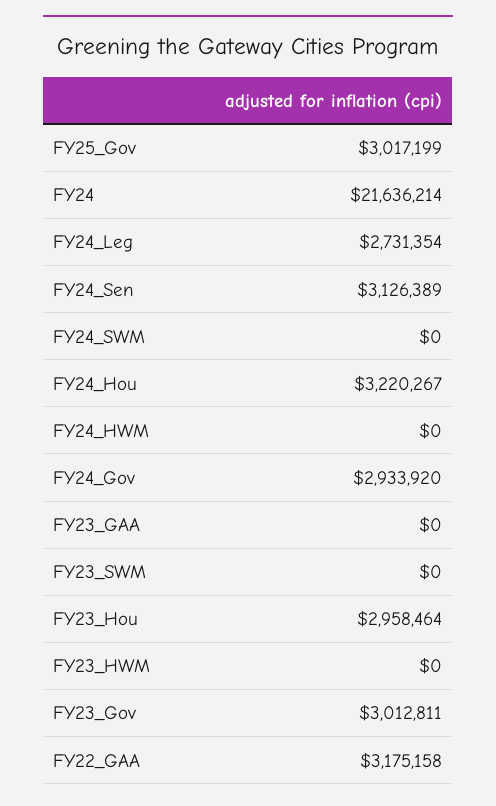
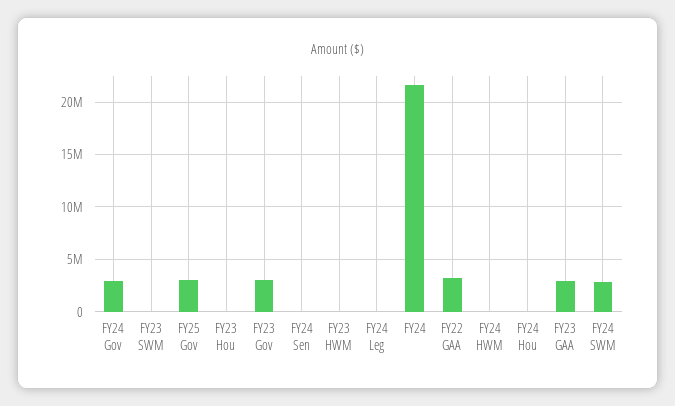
  {
    "FY25_Gov": 3017199,
    "FY24": 21636214,
-   "FY24_Leg": 2731354,
+   "FY24_Leg": 0,
-   "FY24_Sen": 3126389,
+   "FY24_Sen": 0,
-   "FY24_SWM": 0,
+   "FY24_SWM": 3000000,
-   "FY24_Hou": 3220267,
+   "FY24_Hou": 0,
    "FY24_HWM": 0,
    "FY24_Gov": 2933920,
-   "FY23_GAA": 0,
+   "FY23_GAA": 3000000,
    "FY23_SWM": 0,
-   "FY23_Hou": 2958464,
+   "FY23_Hou": 0,
    "FY23_HWM": 0,
    "FY23_Gov": 3012811,
    "FY22_GAA": 3175158
  }

